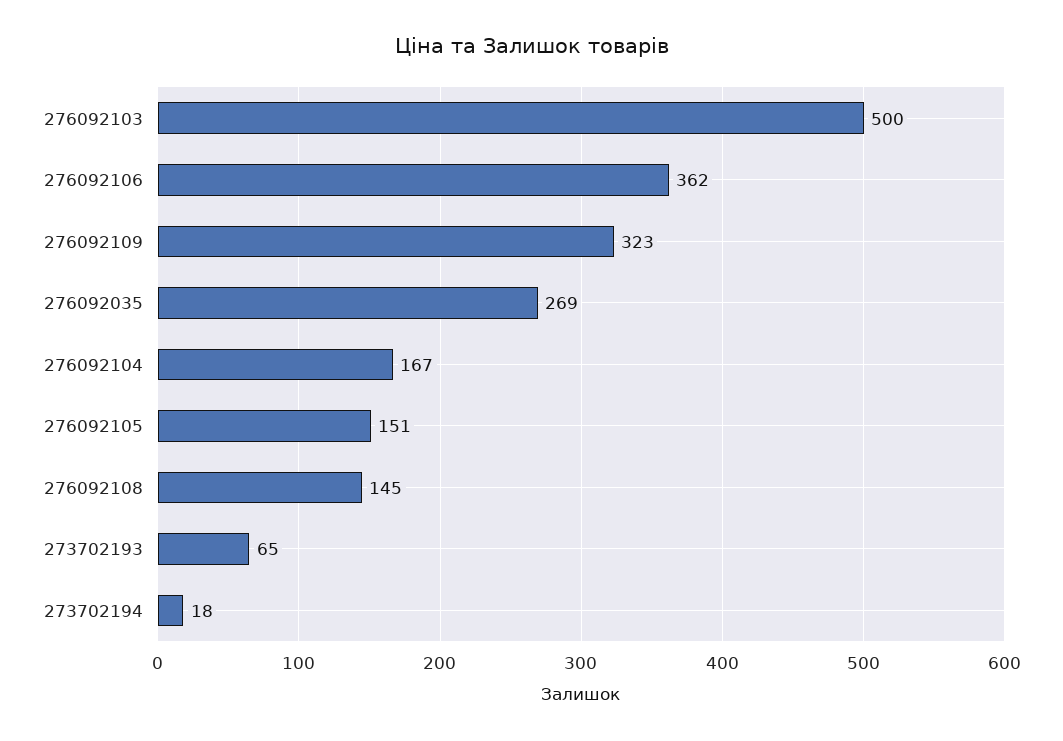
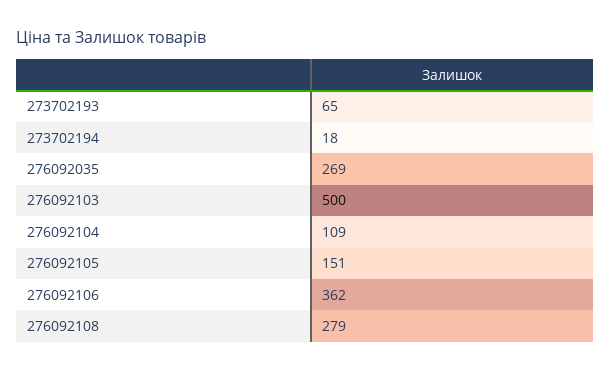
  {
    "276092103": 500,
    "276092106": 362,
-   "276092109": 323,
    "276092035": 269,
-   "276092104": 167,
+   "276092104": 109,
    "276092105": 151,
-   "276092108": 145,
+   "276092108": 279,
    "273702193": 65,
    "273702194": 18
  }

